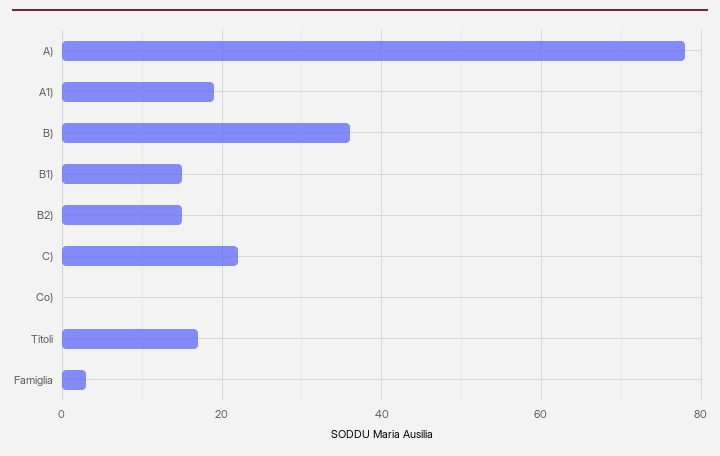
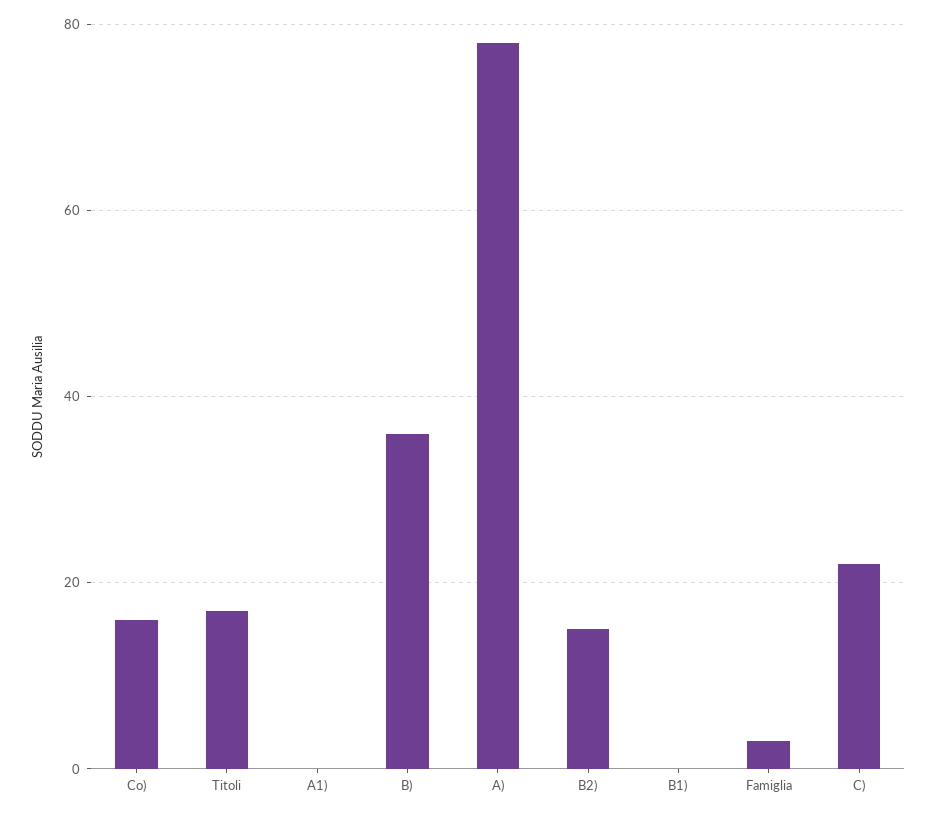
  {
    "A)": 80,
-   "A1)": 20,
+   "A1)": 0,
    "B)": 35,
-   "B1)": 15,
+   "B1)": 0,
    "B2)": 15,
    "C)": 20,
-   "Co)": 0,
+   "Co)": 15,
    "Titoli": 15,
    "Famiglia": 5
  }

